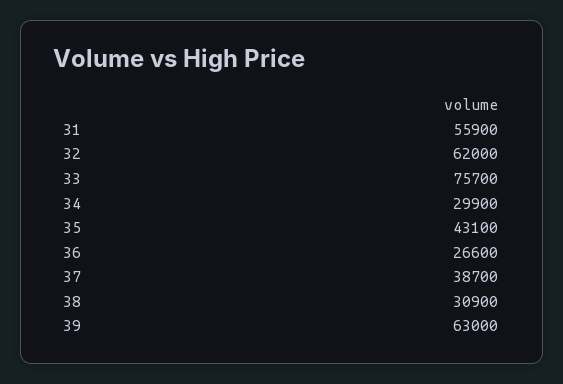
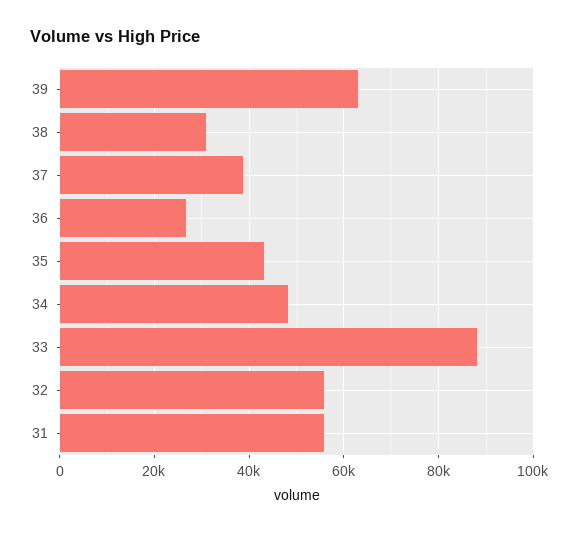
  {
    "31": 55900,
-   "32": 62000,
+   "32": 56000,
-   "33": 75700,
+   "33": 88000,
-   "34": 29900,
+   "34": 48000,
    "35": 43100,
    "36": 26600,
    "37": 38700,
    "38": 30900,
    "39": 63000
  }

